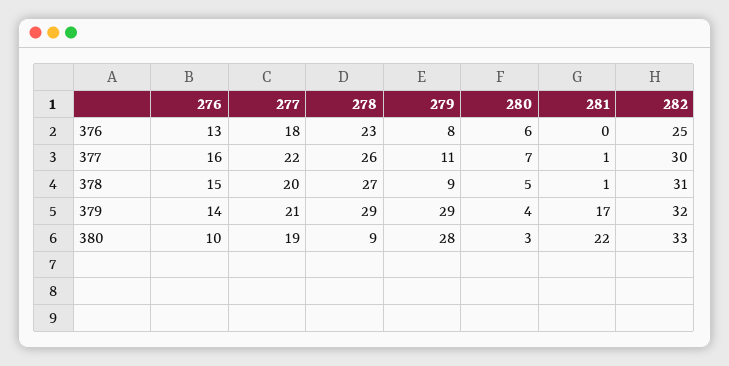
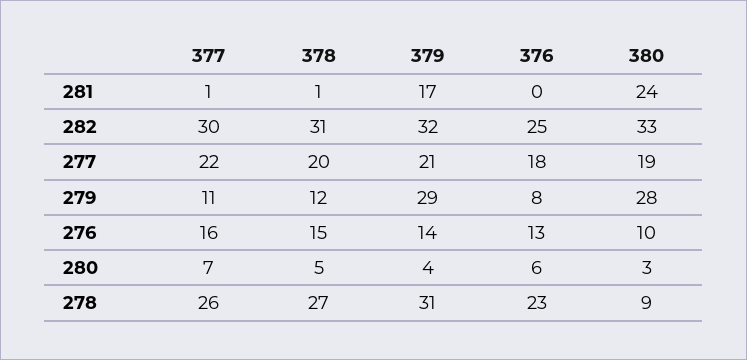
  {
    "276": {
      "376": 13,
      "377": 16,
      "378": 15,
      "379": 14,
      "380": 10
    },
    "277": {
      "376": 18,
      "377": 22,
      "378": 20,
      "379": 21,
      "380": 19
    },
    "278": {
      "376": 23,
      "377": 26,
      "378": 27,
-     "379": 29,
+     "379": 31,
      "380": 9
    },
    "279": {
      "376": 8,
      "377": 11,
-     "378": 9,
+     "378": 12,
      "379": 29,
      "380": 28
    },
    "280": {
      "376": 6,
      "377": 7,
      "378": 5,
      "379": 4,
      "380": 3
    },
    "281": {
      "376": 0,
      "377": 1,
      "378": 1,
      "379": 17,
-     "380": 22
+     "380": 24
    },
    "282": {
      "376": 25,
      "377": 30,
      "378": 31,
      "379": 32,
      "380": 33
    }
  }

